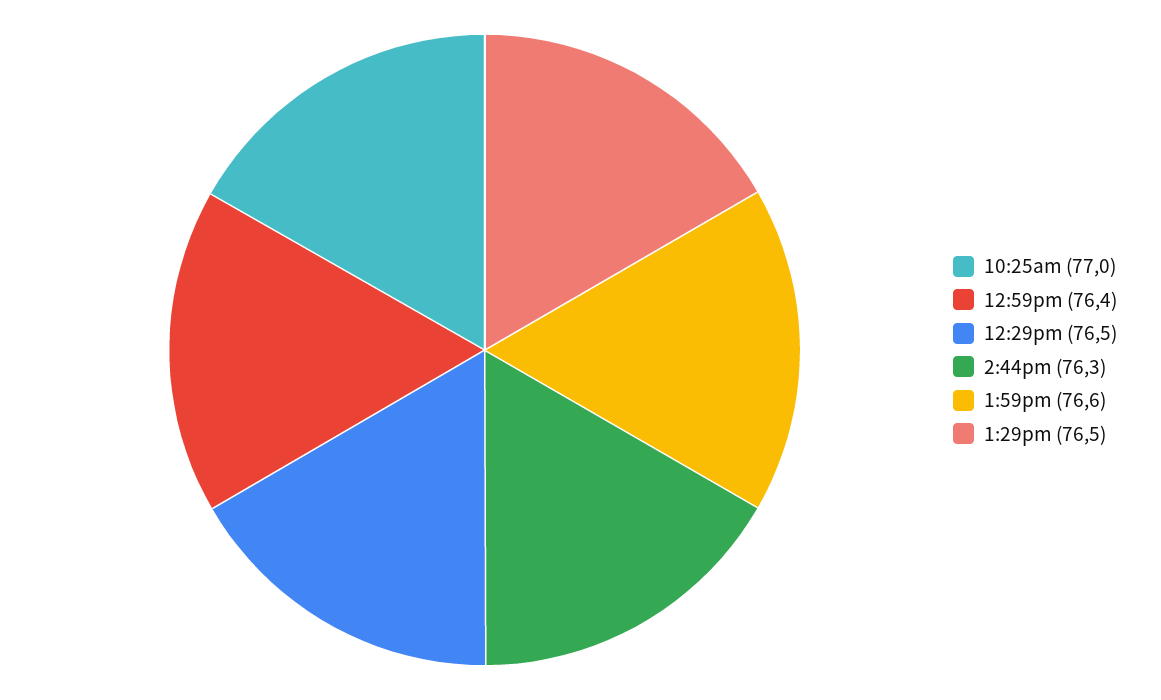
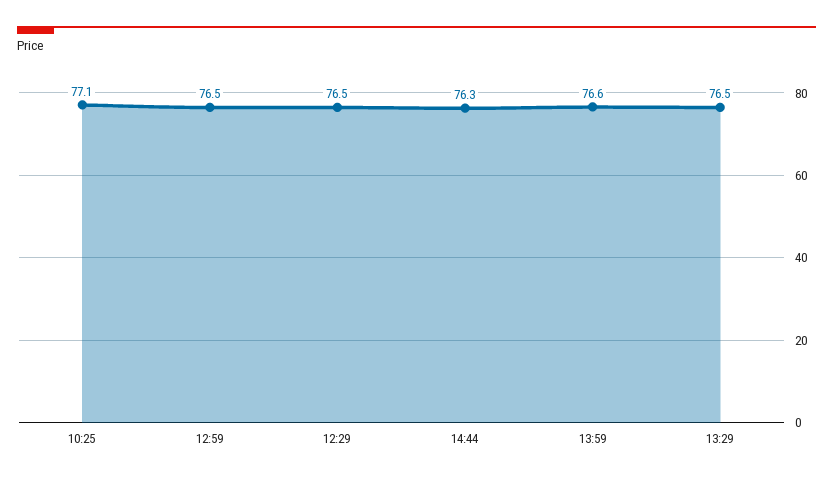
  {
-   "10:25am": 77,
+   "10:25am": 77.1,
-   "12:59pm": 76.4,
+   "12:59pm": 76.5,
    "12:29pm": 76.5,
    "2:44pm": 76.3,
    "1:59pm": 76.6,
    "1:29pm": 76.5
  }

